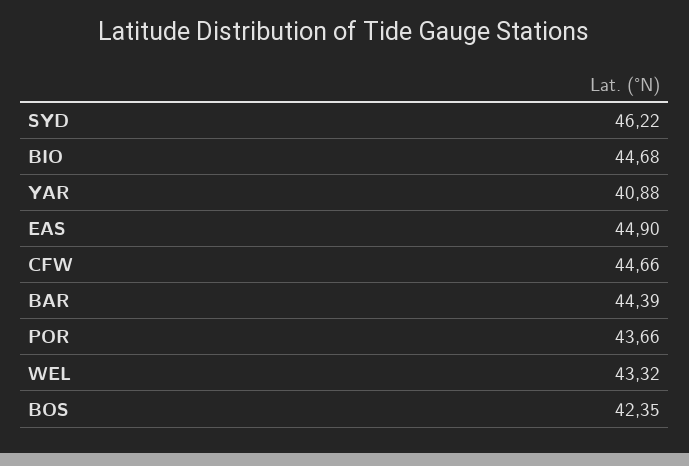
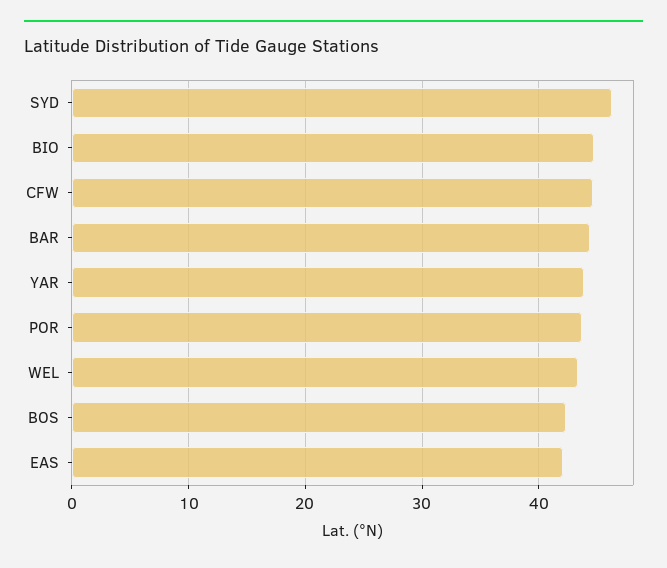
  {
    "SYD": 46.22,
    "BIO": 44.68,
-   "YAR": 40.88,
+   "YAR": 44,
-   "EAS": 44.9,
+   "EAS": 42,
    "CFW": 44.66,
    "BAR": 44.39,
    "POR": 43.66,
    "WEL": 43.32,
    "BOS": 42.35
  }

